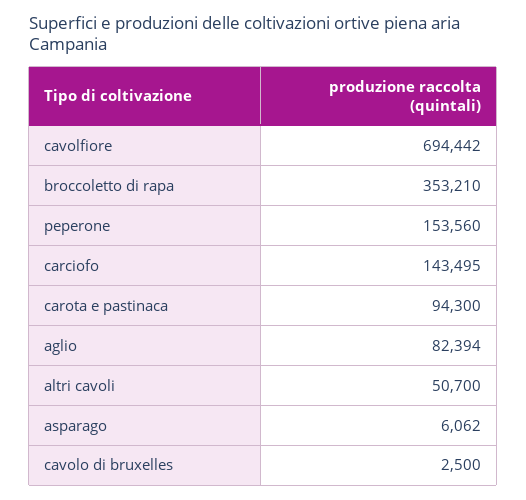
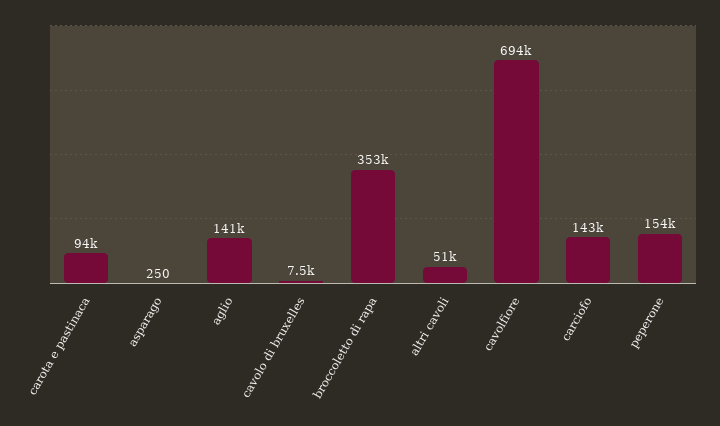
  {
    "cavolfiore": 694442,
    "broccoletto di rapa": 353210,
    "peperone": 153560,
    "carciofo": 143495,
    "carota e pastinaca": 94300,
-   "aglio": 82394,
+   "aglio": 141000,
    "altri cavoli": 50700,
-   "asparago": 6062,
+   "asparago": 250,
-   "cavolo di bruxelles": 2500
+   "cavolo di bruxelles": 7500
  }

